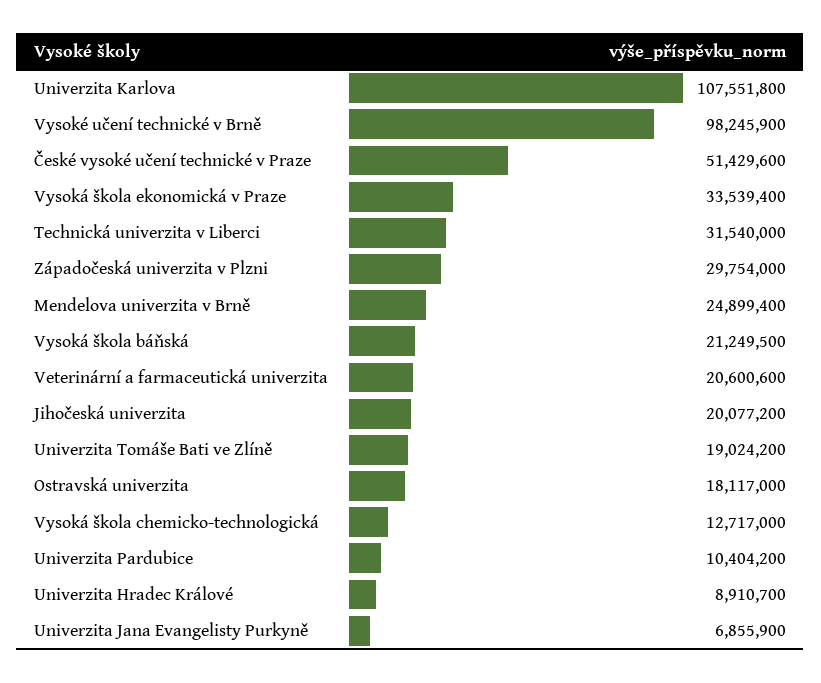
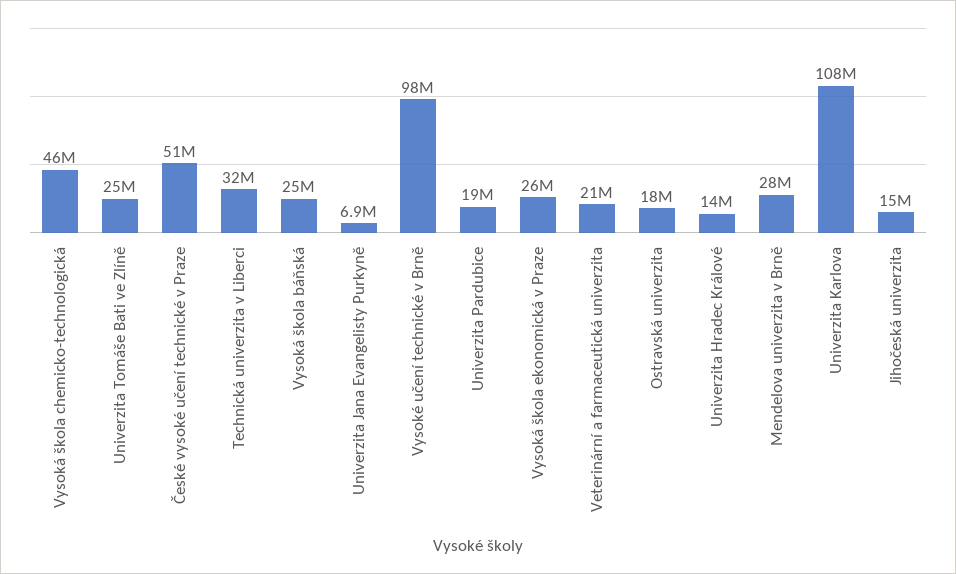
  {
    "Univerzita Karlova": 107551800,
    "Vysoké učení technické v Brně": 98245900,
    "České vysoké učení technické v Praze": 51429600,
-   "Vysoká škola ekonomická v Praze": 33539400,
+   "Vysoká škola ekonomická v Praze": 26000000,
    "Technická univerzita v Liberci": 31540000,
-   "Západočeská univerzita v Plzni": 29754000,
-   "Mendelova univerzita v Brně": 24899400,
+   "Mendelova univerzita v Brně": 28000000,
-   "Vysoká škola báňská": 21249500,
+   "Vysoká škola báňská": 25000000,
    "Veterinární a farmaceutická univerzita": 20600600,
-   "Jihočeská univerzita": 20077200,
+   "Jihočeská univerzita": 15000000,
-   "Univerzita Tomáše Bati ve Zlíně": 19024200,
+   "Univerzita Tomáše Bati ve Zlíně": 25000000,
    "Ostravská univerzita": 18117000,
-   "Vysoká škola chemicko-technologická": 12717000,
+   "Vysoká škola chemicko-technologická": 46000000,
-   "Univerzita Pardubice": 10404200,
+   "Univerzita Pardubice": 19000000,
-   "Univerzita Hradec Králové": 8910700,
+   "Univerzita Hradec Králové": 14000000,
    "Univerzita Jana Evangelisty Purkyně": 6855900
  }

